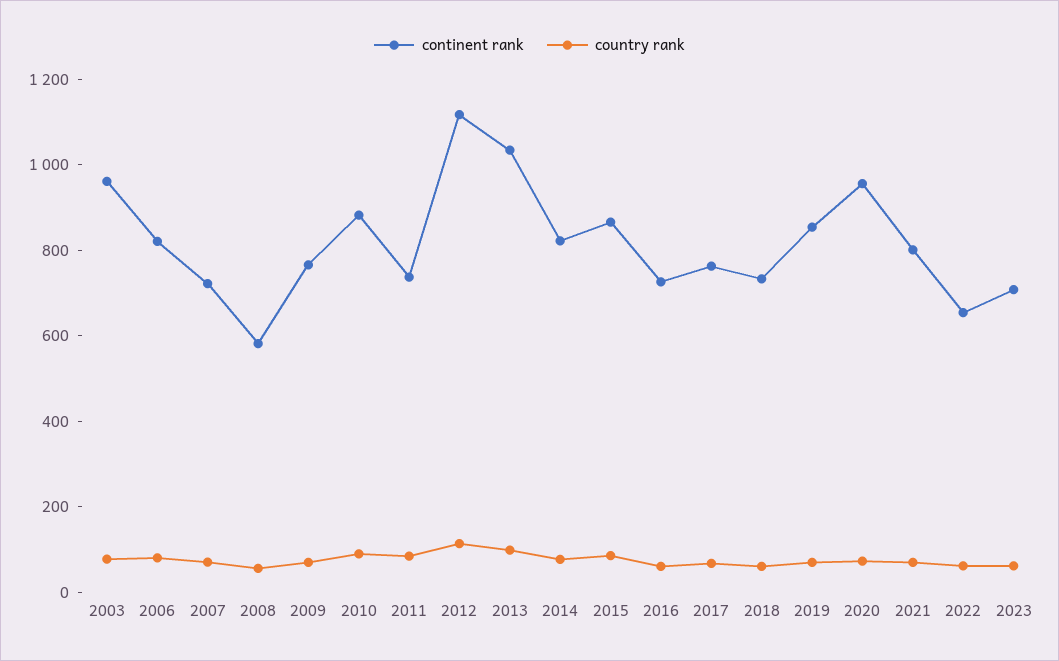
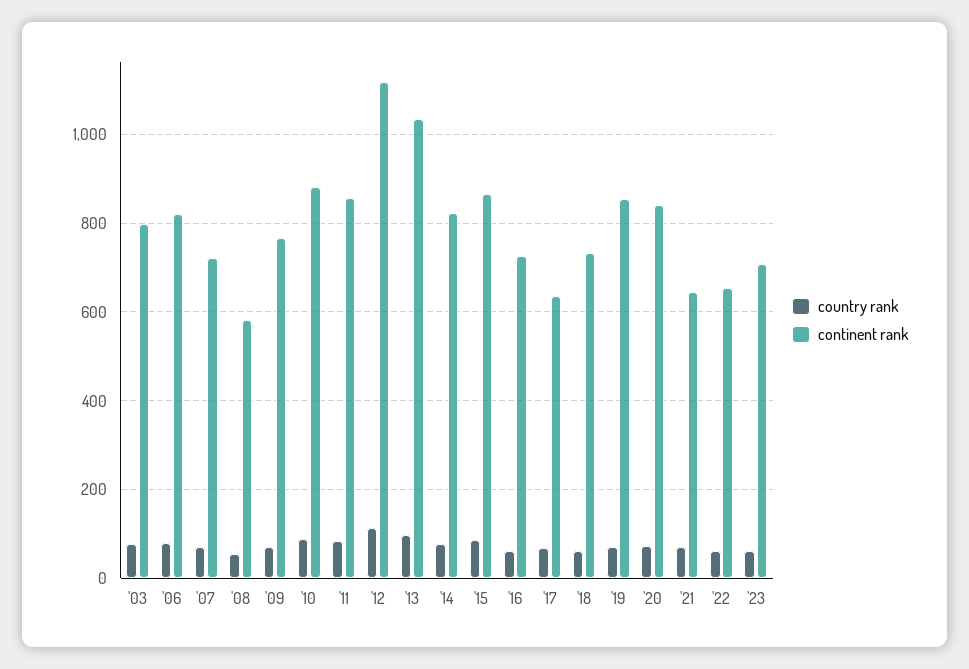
  {
    "continent rank": {
-     "2003": 950,
+     "2003": 800,
      "2006": 820,
      "2007": 720,
      "2008": 580,
      "2009": 760,
      "2010": 880,
-     "2011": 750,
+     "2011": 860,
      "2012": 1120,
      "2013": 1040,
      "2014": 820,
      "2015": 860,
      "2016": 720,
-     "2017": 750,
+     "2017": 640,
      "2018": 740,
      "2019": 860,
-     "2020": 950,
+     "2020": 840,
-     "2021": 800,
+     "2021": 640,
      "2022": 660,
      "2023": 700
    },
    "country rank": {
      "2003": 80,
      "2006": 80,
      "2007": 80,
      "2008": 60,
      "2009": 80,
      "2010": 100,
      "2011": 80,
      "2012": 120,
      "2013": 100,
      "2014": 80,
      "2015": 80,
      "2016": 60,
      "2017": 60,
      "2018": 60,
      "2019": 80,
      "2020": 80,
      "2021": 80,
      "2022": 60,
      "2023": 60
    }
  }

